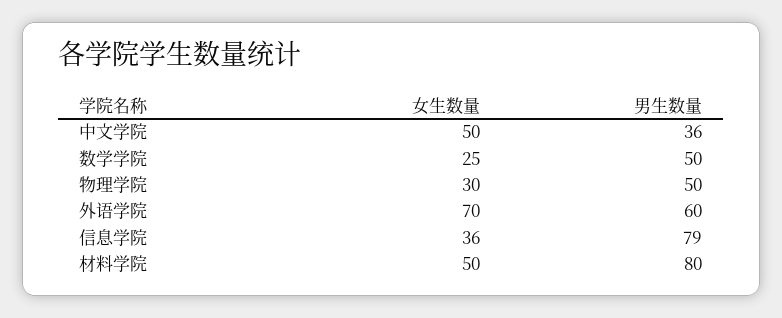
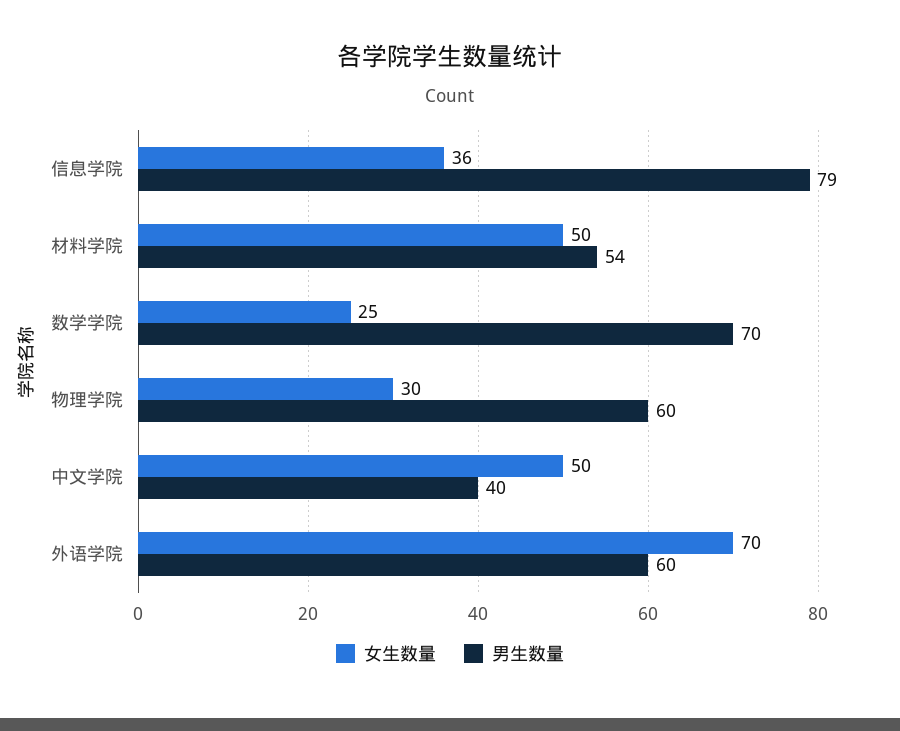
  {
    "女生数量": {
      "中文学院": 50,
      "数学学院": 25,
      "物理学院": 30,
      "外语学院": 70,
      "信息学院": 36,
      "材料学院": 50
    },
    "男生数量": {
-     "中文学院": 36,
+     "中文学院": 40,
-     "数学学院": 50,
+     "数学学院": 70,
-     "物理学院": 50,
+     "物理学院": 60,
      "外语学院": 60,
      "信息学院": 79,
-     "材料学院": 80
+     "材料学院": 54
    }
  }

